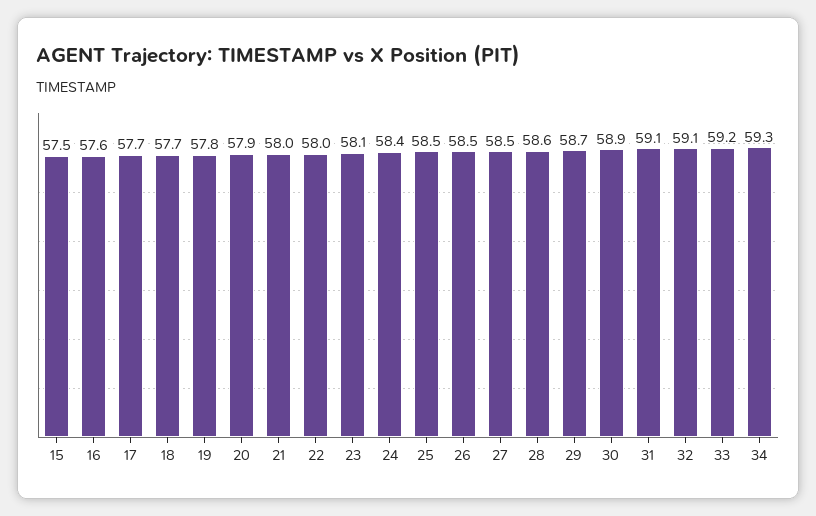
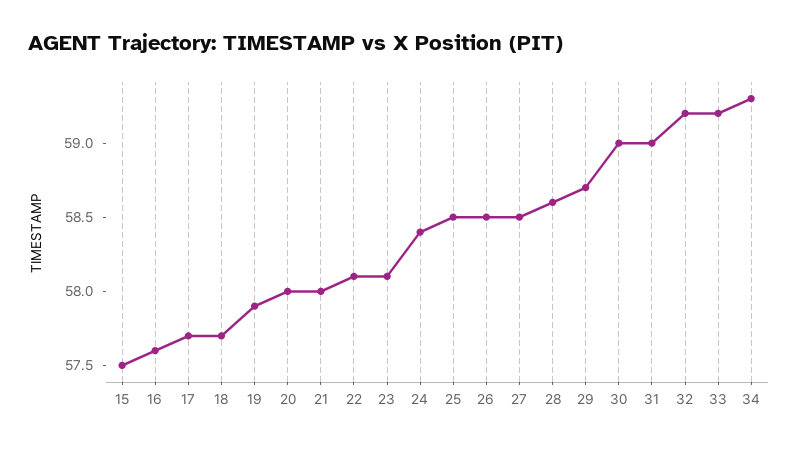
  {
    "15": 57.5,
    "16": 57.6,
    "17": 57.7,
    "18": 57.7,
-   "19": 57.8,
+   "19": 57.9,
-   "20": 57.9,
+   "20": 58,
    "21": 58,
-   "22": 58,
+   "22": 58.1,
    "23": 58.1,
    "24": 58.4,
    "25": 58.5,
    "26": 58.5,
    "27": 58.5,
    "28": 58.6,
    "29": 58.7,
-   "30": 58.9,
+   "30": 59,
-   "31": 59.1,
+   "31": 59,
-   "32": 59.1,
+   "32": 59.2,
    "33": 59.2,
    "34": 59.3
  }

